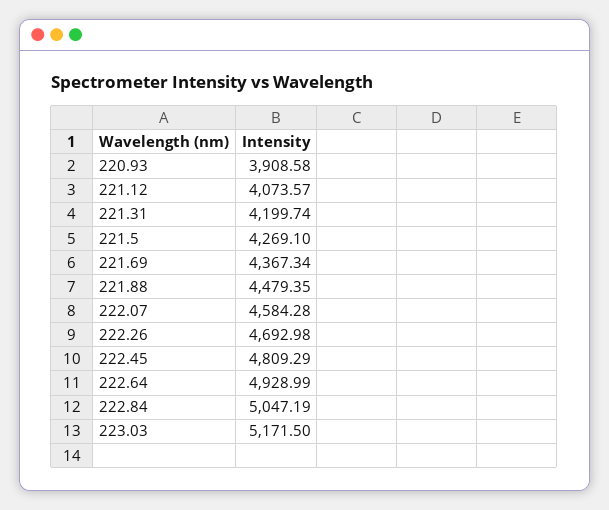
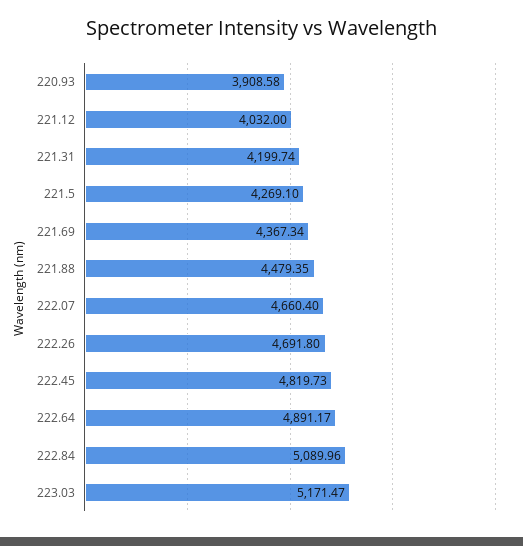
  {
    "220.93": 3908.58,
-   "221.12": 4073.57,
+   "221.12": 4032,
    "221.31": 4199.74,
    "221.5": 4269.1,
    "221.69": 4367.34,
    "221.88": 4479.35,
-   "222.07": 4584.28,
+   "222.07": 4660.4,
-   "222.26": 4692.98,
+   "222.26": 4691.8,
-   "222.45": 4809.29,
+   "222.45": 4819.73,
-   "222.64": 4928.99,
+   "222.64": 4891.17,
-   "222.84": 5047.19,
+   "222.84": 5089.96,
-   "223.03": 5171.5
+   "223.03": 5171.47
  }

